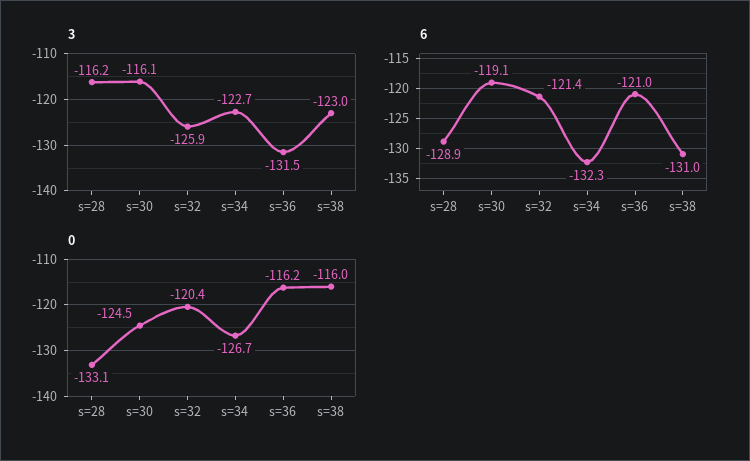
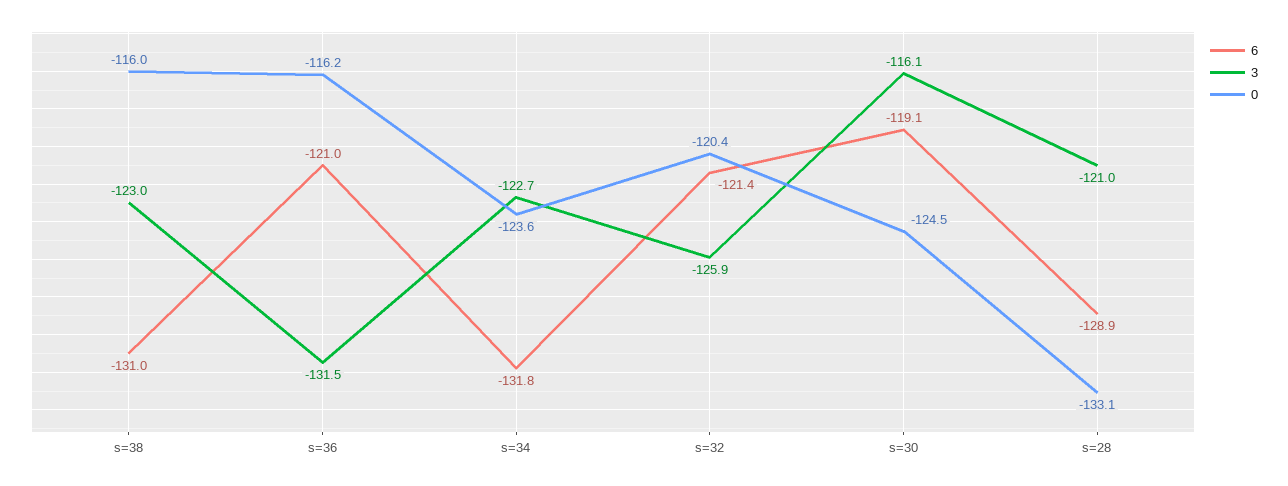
  {
    "3": {
-     "s=28": -116.2,
+     "s=28": -121,
      "s=30": -116.1,
      "s=32": -125.9,
      "s=34": -122.7,
      "s=36": -131.5,
      "s=38": -123
    },
    "6": {
      "s=28": -128.9,
      "s=30": -119.1,
      "s=32": -121.4,
-     "s=34": -132.3,
+     "s=34": -131.8,
      "s=36": -121,
      "s=38": -131
    },
    "0": {
      "s=28": -133.1,
      "s=30": -124.5,
      "s=32": -120.4,
-     "s=34": -126.7,
+     "s=34": -123.6,
      "s=36": -116.2,
      "s=38": -116
    }
  }

